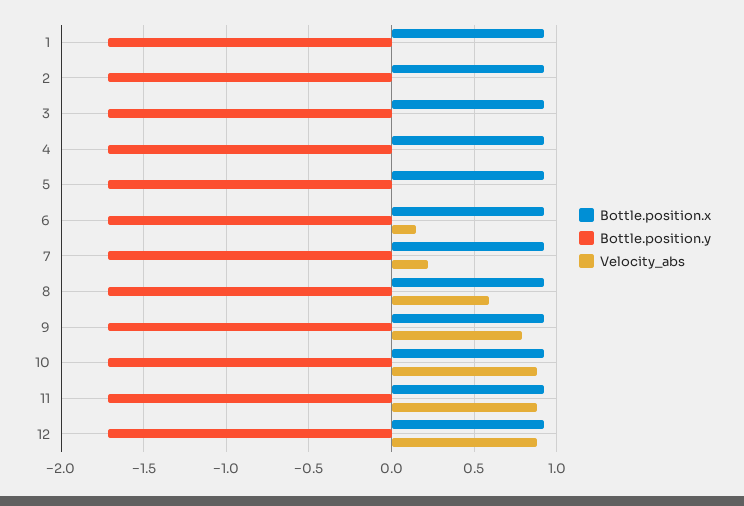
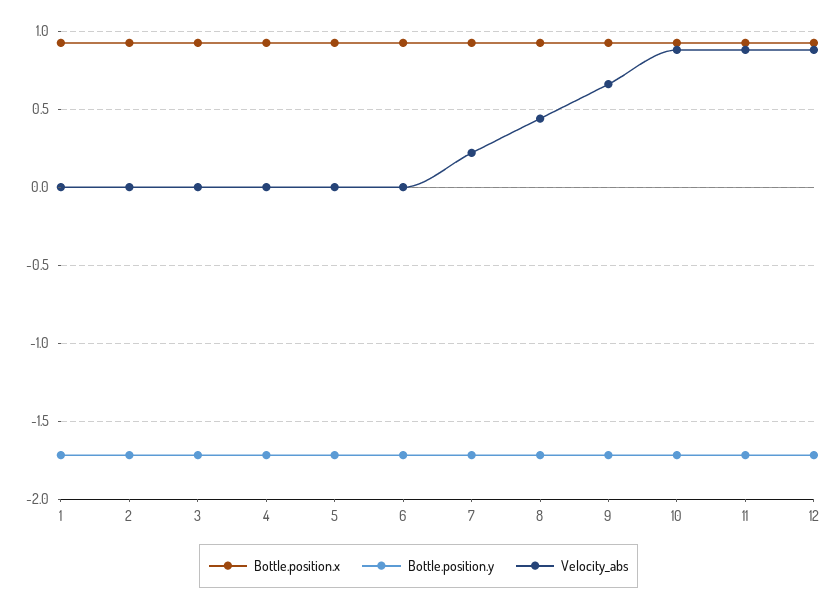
  {
    "Bottle.position.x": {
      "1": 0.95,
      "2": 0.95,
      "3": 0.95,
      "4": 0.95,
      "5": 0.95,
      "6": 0.95,
      "7": 0.95,
      "8": 0.95,
      "9": 0.9,
      "10": 0.9,
      "11": 0.9,
      "12": 0.9
    },
    "Bottle.position.y": {
      "1": -1.7,
      "2": -1.7,
      "3": -1.7,
      "4": -1.7,
      "5": -1.7,
      "6": -1.7,
      "7": -1.7,
      "8": -1.7,
      "9": -1.7,
      "10": -1.7,
      "11": -1.7,
      "12": -1.7
    },
    "Velocity_abs": {
      "1": 0,
      "2": 0,
      "3": 0,
      "4": 0,
      "5": 0,
-     "6": 0.15,
+     "6": 0,
      "7": 0.2,
-     "8": 0.6,
+     "8": 0.45,
-     "9": 0.8,
+     "9": 0.65,
      "10": 0.9,
      "11": 0.9,
      "12": 0.9
    }
  }

